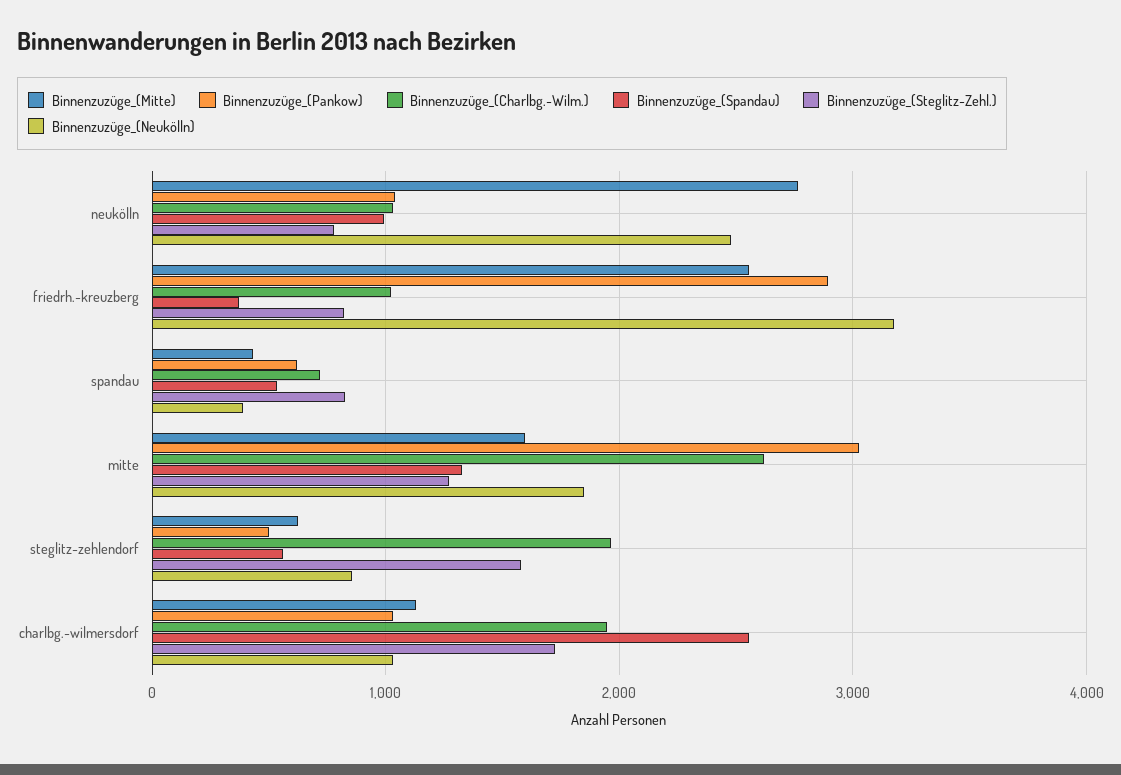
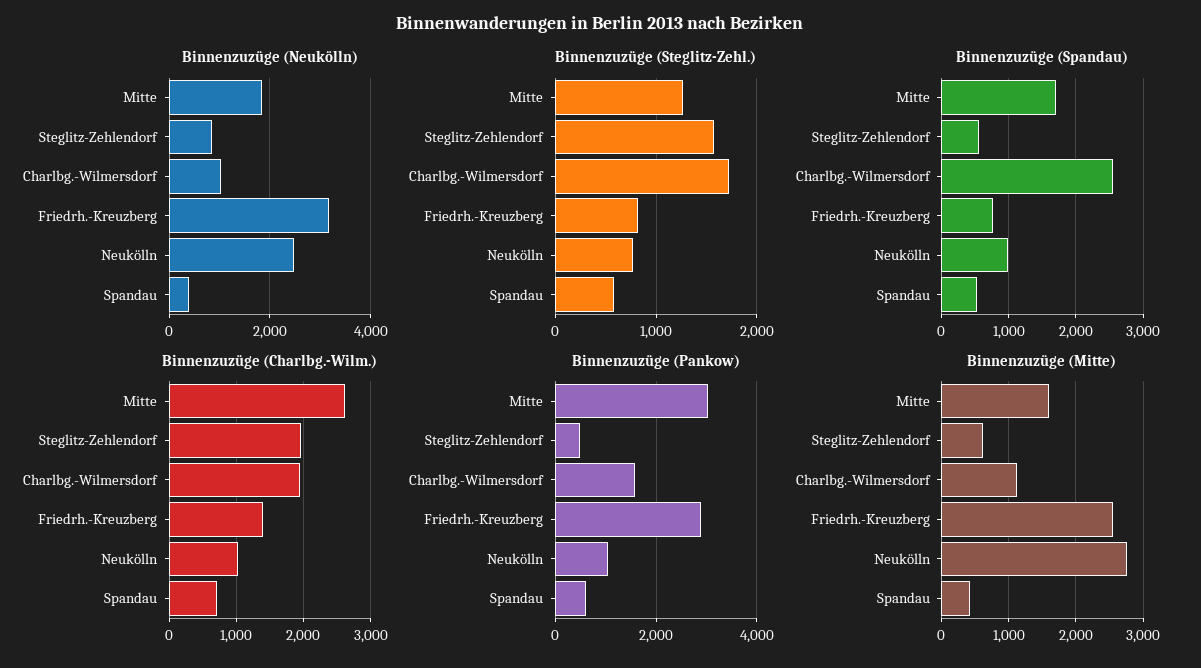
  {
    "Binnenzuzüge_(Mitte)": {
      "neukölln": 2800,
      "friedrh.-kreuzberg": 2600,
      "spandau": 400,
      "mitte": 1600,
      "steglitz-zehlendorf": 600,
      "charlbg.-wilmersdorf": 1100
    },
    "Binnenzuzüge_(Pankow)": {
      "neukölln": 1000,
      "friedrh.-kreuzberg": 2900,
      "spandau": 600,
      "mitte": 3000,
      "steglitz-zehlendorf": 500,
-     "charlbg.-wilmersdorf": 1000
+     "charlbg.-wilmersdorf": 1600
    },
    "Binnenzuzüge_(Charlbg.-Wilm.)": {
      "neukölln": 1000,
-     "friedrh.-kreuzberg": 1000,
+     "friedrh.-kreuzberg": 1400,
      "spandau": 700,
      "mitte": 2600,
      "steglitz-zehlendorf": 2000,
      "charlbg.-wilmersdorf": 1900
    },
    "Binnenzuzüge_(Spandau)": {
      "neukölln": 1000,
-     "friedrh.-kreuzberg": 400,
+     "friedrh.-kreuzberg": 800,
      "spandau": 500,
-     "mitte": 1300,
+     "mitte": 1700,
      "steglitz-zehlendorf": 600,
      "charlbg.-wilmersdorf": 2600
    },
    "Binnenzuzüge_(Steglitz-Zehl.)": {
      "neukölln": 800,
      "friedrh.-kreuzberg": 800,
-     "spandau": 800,
+     "spandau": 600,
      "mitte": 1300,
      "steglitz-zehlendorf": 1600,
      "charlbg.-wilmersdorf": 1700
    },
    "Binnenzuzüge_(Neukölln)": {
      "neukölln": 2500,
      "friedrh.-kreuzberg": 3200,
      "spandau": 400,
      "mitte": 1800,
      "steglitz-zehlendorf": 900,
      "charlbg.-wilmersdorf": 1000
    }
  }

